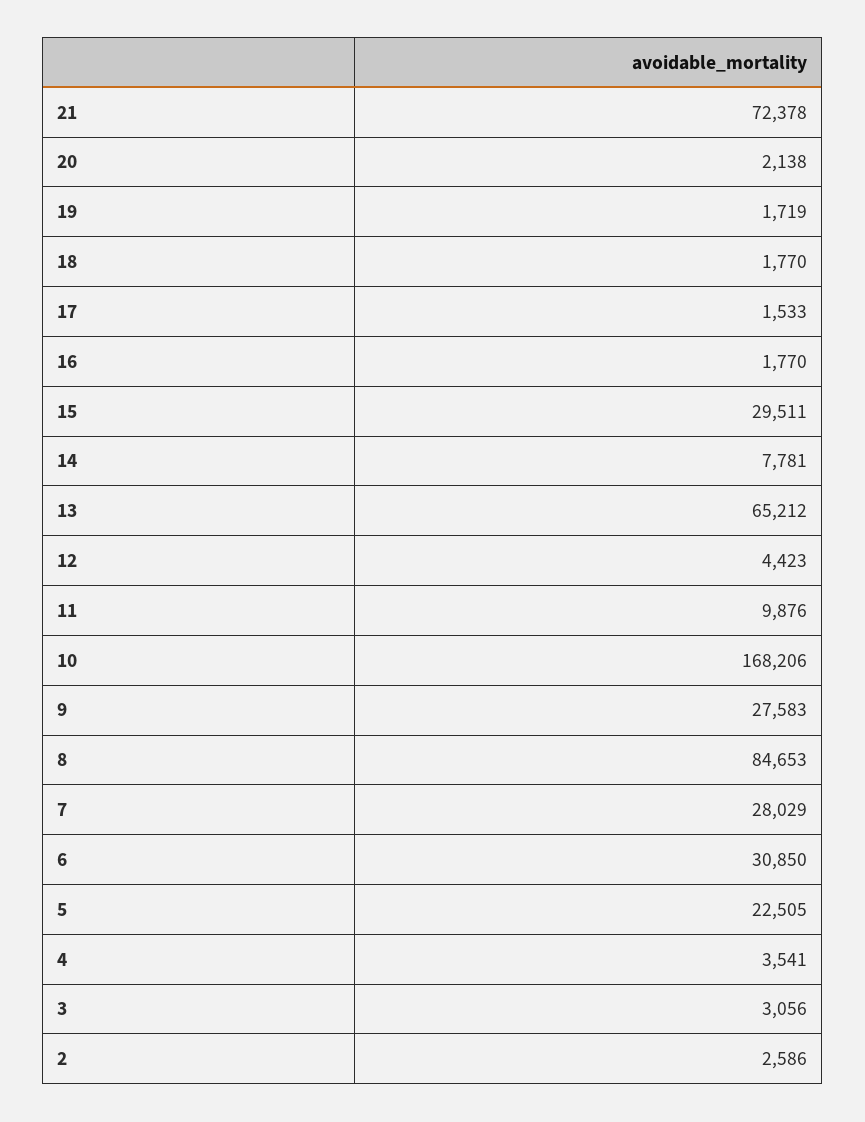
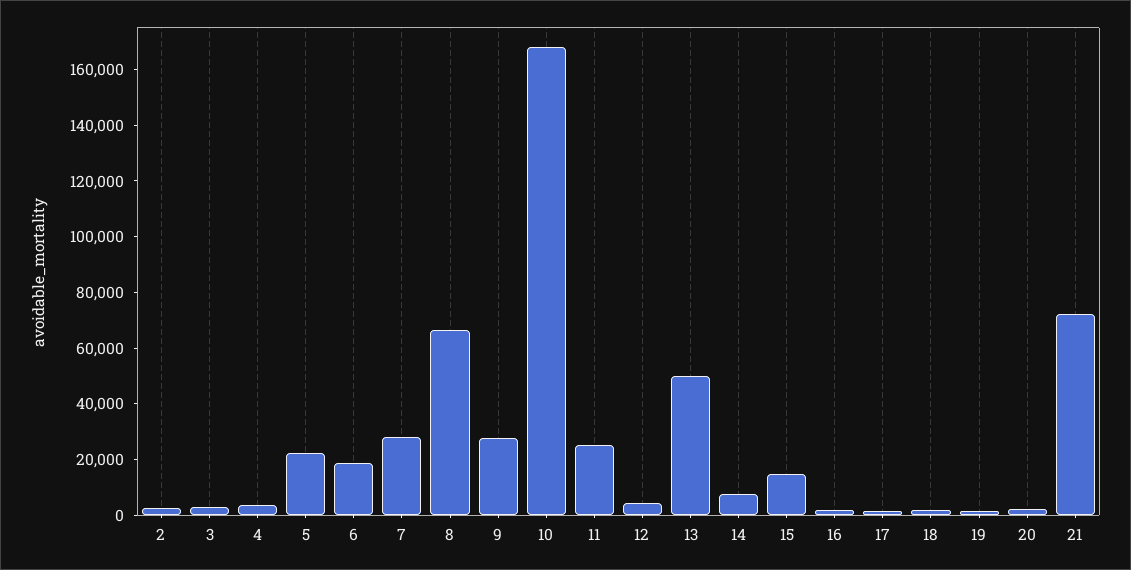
  {
    "21": 72378,
    "20": 2138,
    "19": 1719,
    "18": 1770,
    "17": 1533,
    "16": 1770,
-   "15": 29511,
+   "15": 15000,
    "14": 7781,
-   "13": 65212,
+   "13": 50000,
    "12": 4423,
-   "11": 9876,
+   "11": 25000,
    "10": 168206,
    "9": 27583,
-   "8": 84653,
+   "8": 65000,
    "7": 28029,
-   "6": 30850,
+   "6": 20000,
    "5": 22505,
    "4": 3541,
    "3": 3056,
    "2": 2586
  }

